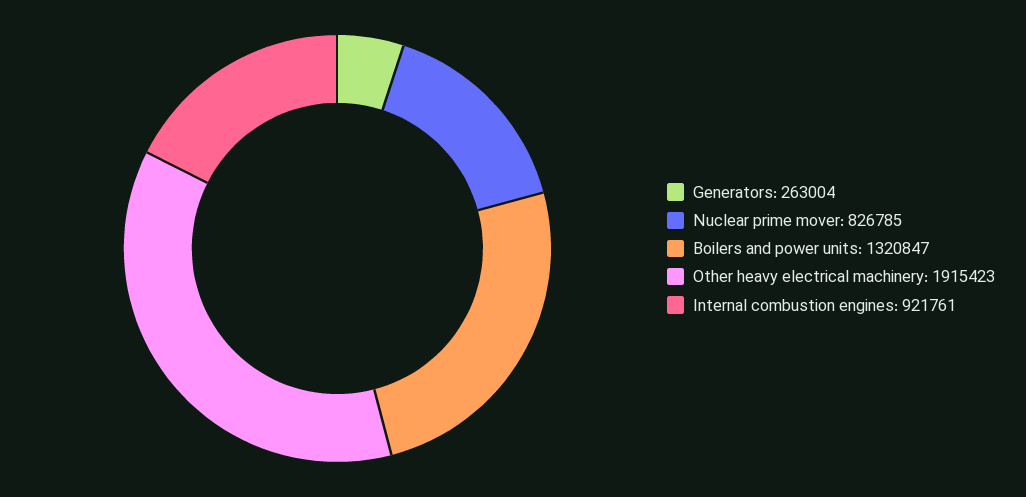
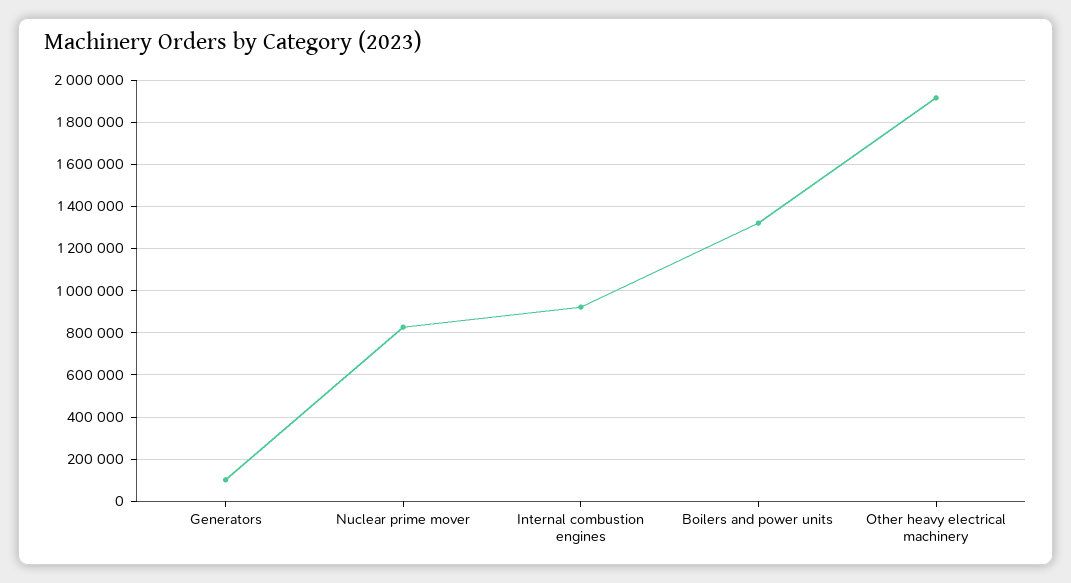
  {
-   "Generators": 263004,
+   "Generators": 100000,
    "Nuclear prime mover": 826785,
    "Boilers and power units": 1320847,
    "Other heavy electrical machinery": 1915423,
    "Internal combustion engines": 921761
  }

